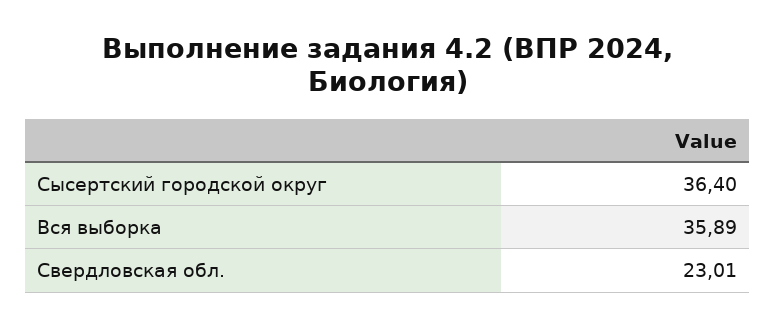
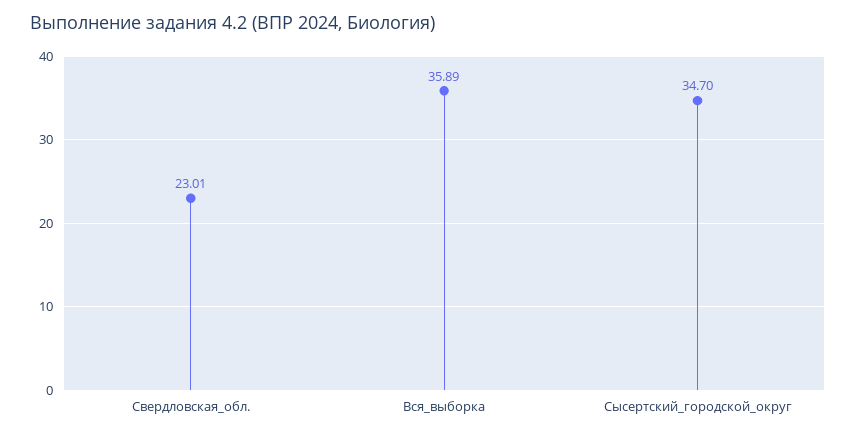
  {
-   "Сысертский городской округ": 36.4,
+   "Сысертский городской округ": 34.7,
    "Вся выборка": 35.89,
    "Свердловская обл.": 23.01
  }

